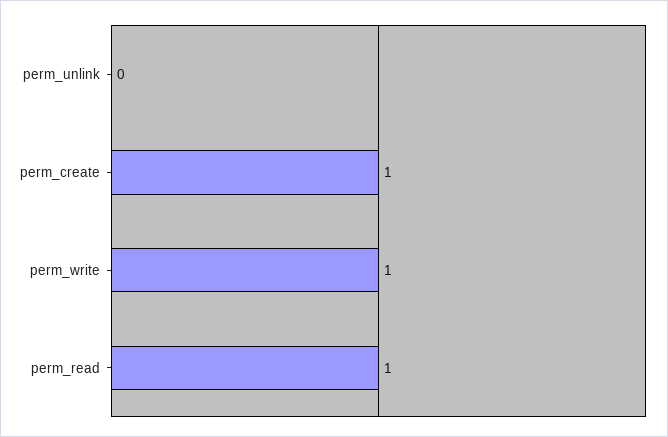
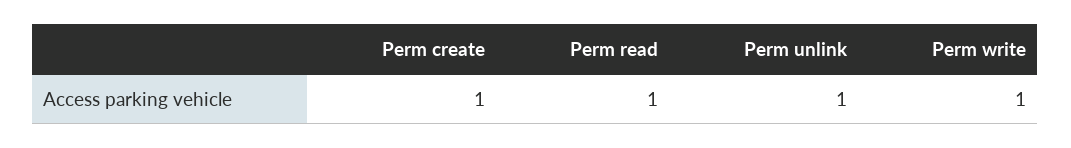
  {
-   "perm_unlink": 0,
+   "perm_unlink": 1,
    "perm_create": 1,
    "perm_write": 1,
    "perm_read": 1
  }

